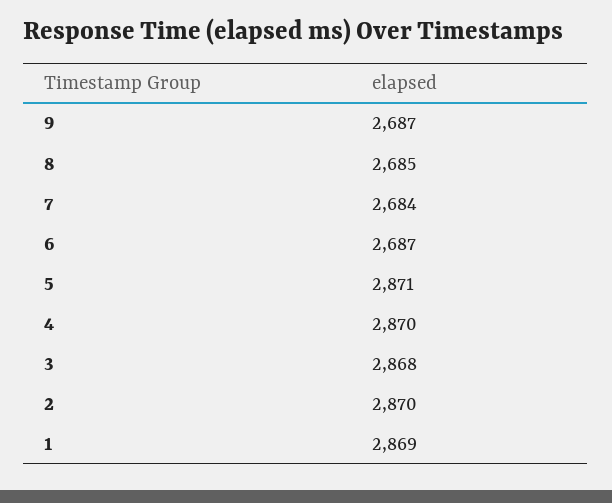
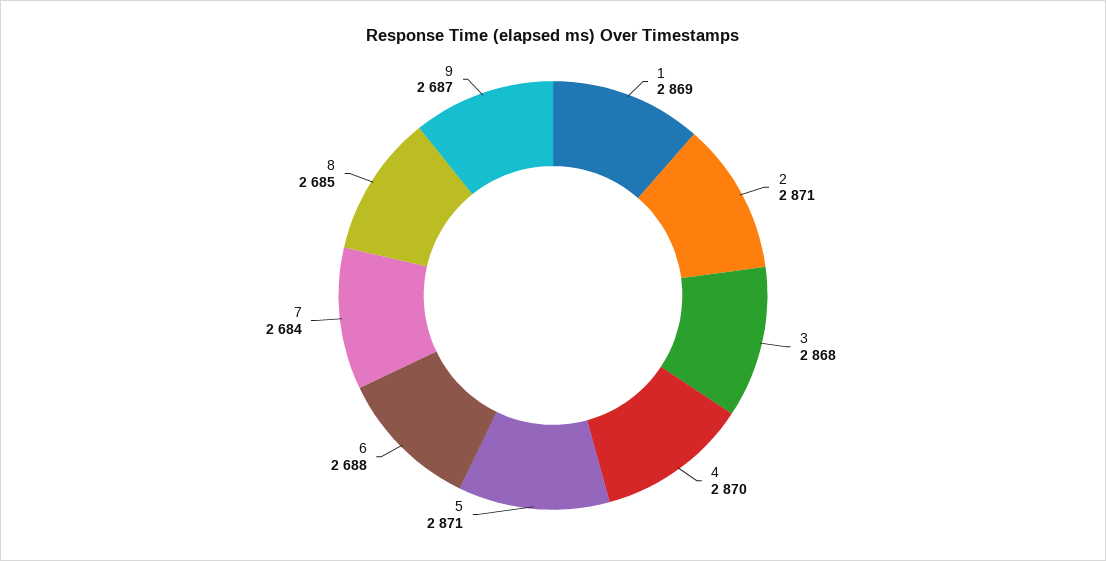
  {
    "9": 2687,
    "8": 2685,
    "7": 2684,
-   "6": 2687,
+   "6": 2688,
    "5": 2871,
    "4": 2870,
    "3": 2868,
-   "2": 2870,
+   "2": 2871,
    "1": 2869
  }

